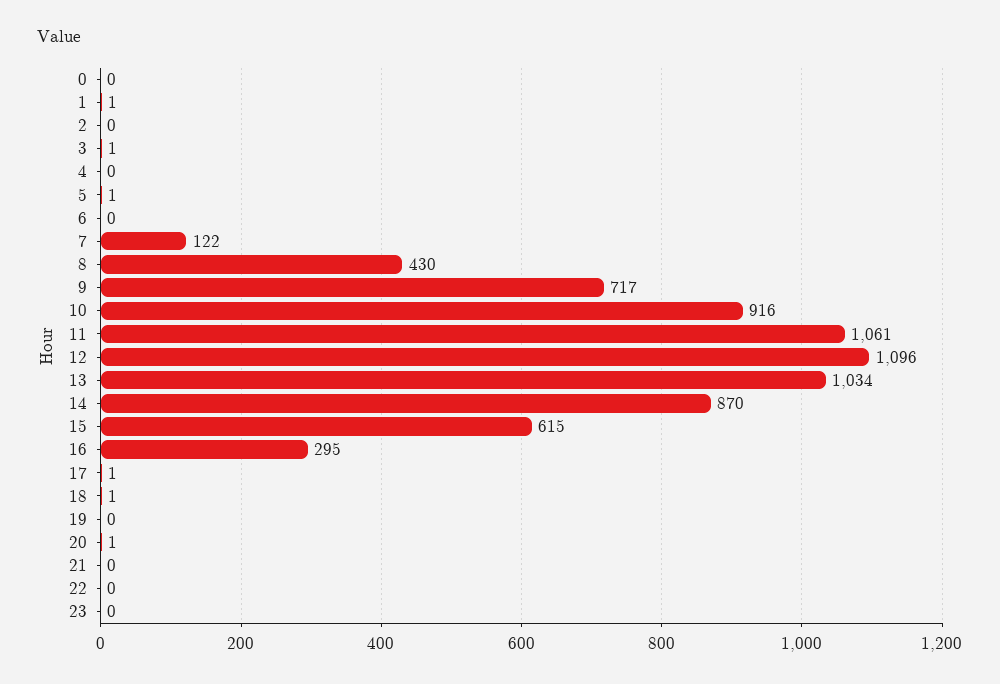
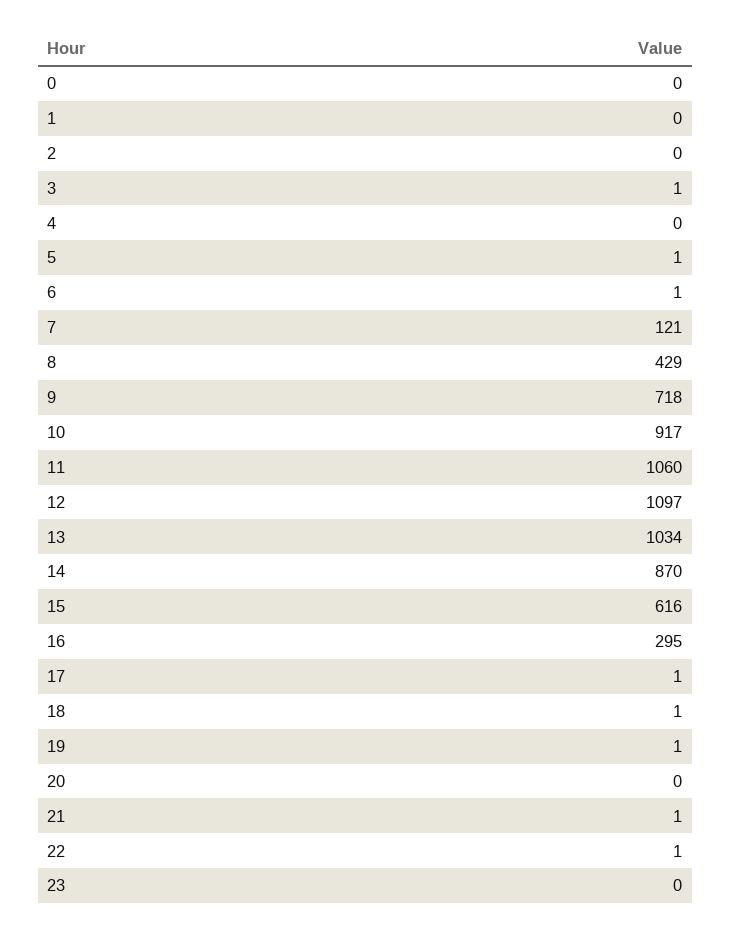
  {
    "0": 0,
-   "1": 1,
+   "1": 0,
    "2": 0,
    "3": 1,
    "4": 0,
    "5": 1,
-   "6": 0,
+   "6": 1,
-   "7": 122,
+   "7": 121,
-   "8": 430,
+   "8": 429,
-   "9": 717,
+   "9": 718,
-   "10": 916,
+   "10": 917,
-   "11": 1061,
+   "11": 1060,
-   "12": 1096,
+   "12": 1097,
    "13": 1034,
    "14": 870,
-   "15": 615,
+   "15": 616,
    "16": 295,
    "17": 1,
    "18": 1,
-   "19": 0,
+   "19": 1,
-   "20": 1,
+   "20": 0,
-   "21": 0,
+   "21": 1,
-   "22": 0,
+   "22": 1,
    "23": 0
  }

